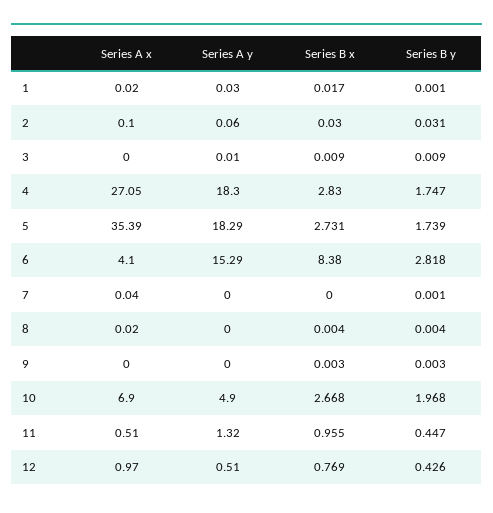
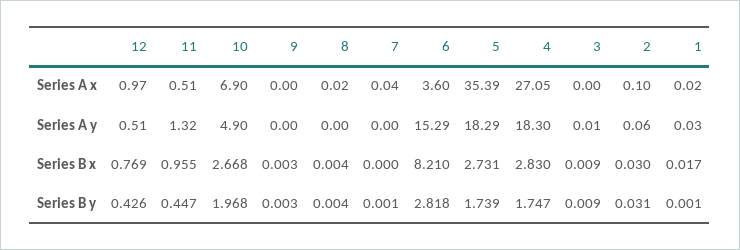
  {
    "Series A x": {
      "1": 0.02,
      "2": 0.1,
      "3": 0,
      "4": 27.05,
      "5": 35.39,
-     "6": 4.1,
+     "6": 3.6,
      "7": 0.04,
      "8": 0.02,
      "9": 0,
      "10": 6.9,
      "11": 0.51,
      "12": 0.97
    },
    "Series A y": {
      "1": 0.03,
      "2": 0.06,
      "3": 0.01,
      "4": 18.3,
      "5": 18.29,
      "6": 15.29,
      "7": 0,
      "8": 0,
      "9": 0,
      "10": 4.9,
      "11": 1.32,
      "12": 0.51
    },
    "Series B x": {
      "1": 0.017,
      "2": 0.03,
      "3": 0.009,
      "4": 2.83,
      "5": 2.731,
-     "6": 8.38,
+     "6": 8.21,
      "7": 0,
      "8": 0.004,
      "9": 0.003,
      "10": 2.668,
      "11": 0.955,
      "12": 0.769
    },
    "Series B y": {
      "1": 0.001,
      "2": 0.031,
      "3": 0.009,
      "4": 1.747,
      "5": 1.739,
      "6": 2.818,
      "7": 0.001,
      "8": 0.004,
      "9": 0.003,
      "10": 1.968,
      "11": 0.447,
      "12": 0.426
    }
  }

